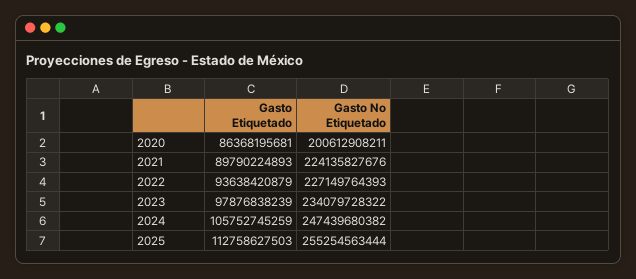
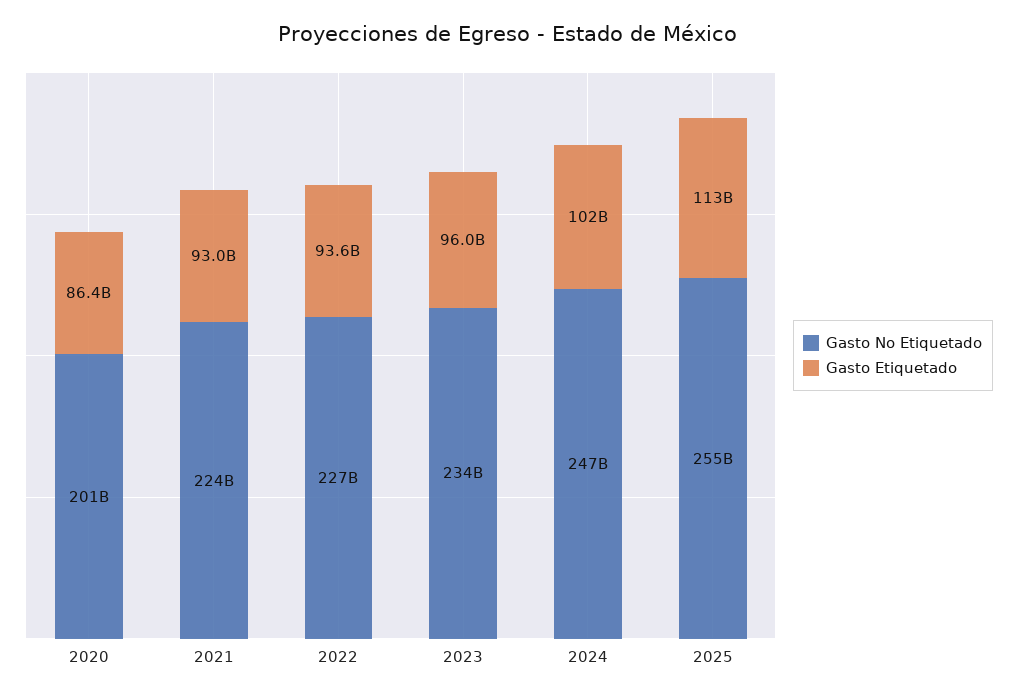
  {
    "Gasto Etiquetado": {
      "2020": 86368195681,
-     "2021": 89790224893,
+     "2021": 93000000000,
      "2022": 93638420879,
-     "2023": 97876838239,
+     "2023": 96000000000,
-     "2024": 105752745259,
+     "2024": 102000000000,
      "2025": 112758627503
    },
    "Gasto No Etiquetado": {
      "2020": 200612908211,
      "2021": 224135827676,
      "2022": 227149764393,
      "2023": 234079728322,
      "2024": 247439680382,
      "2025": 255254563444
    }
  }

